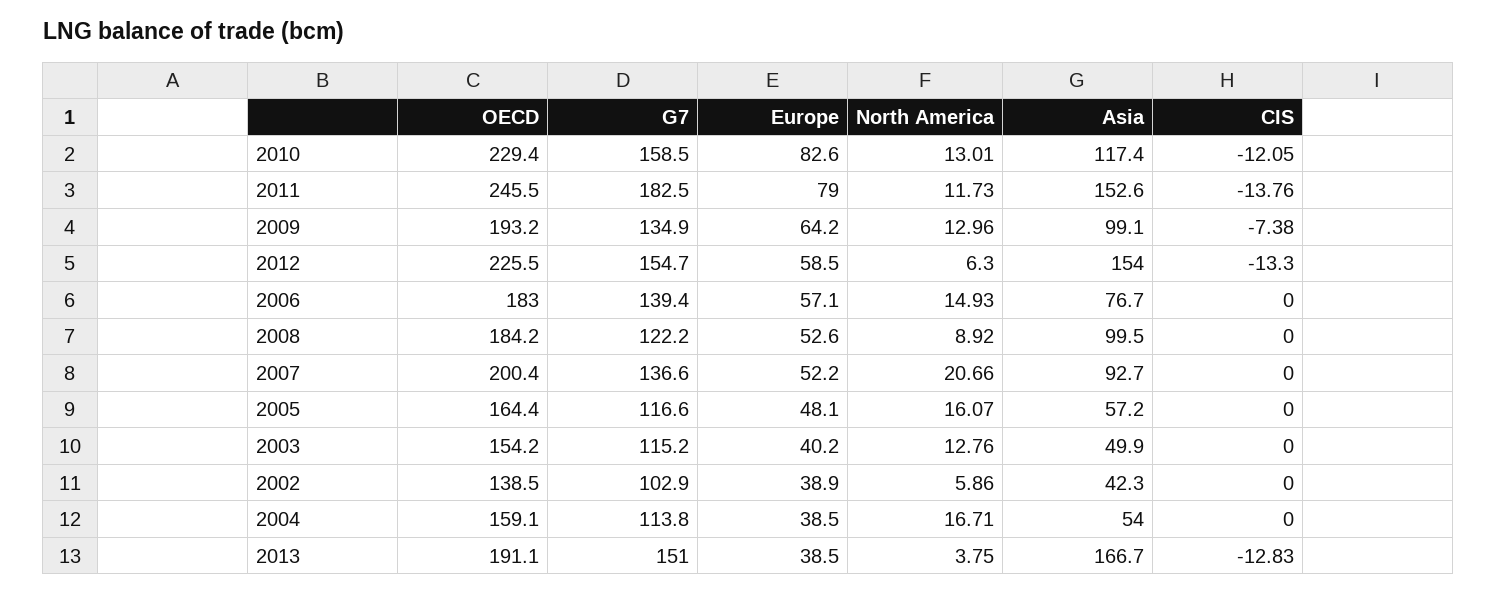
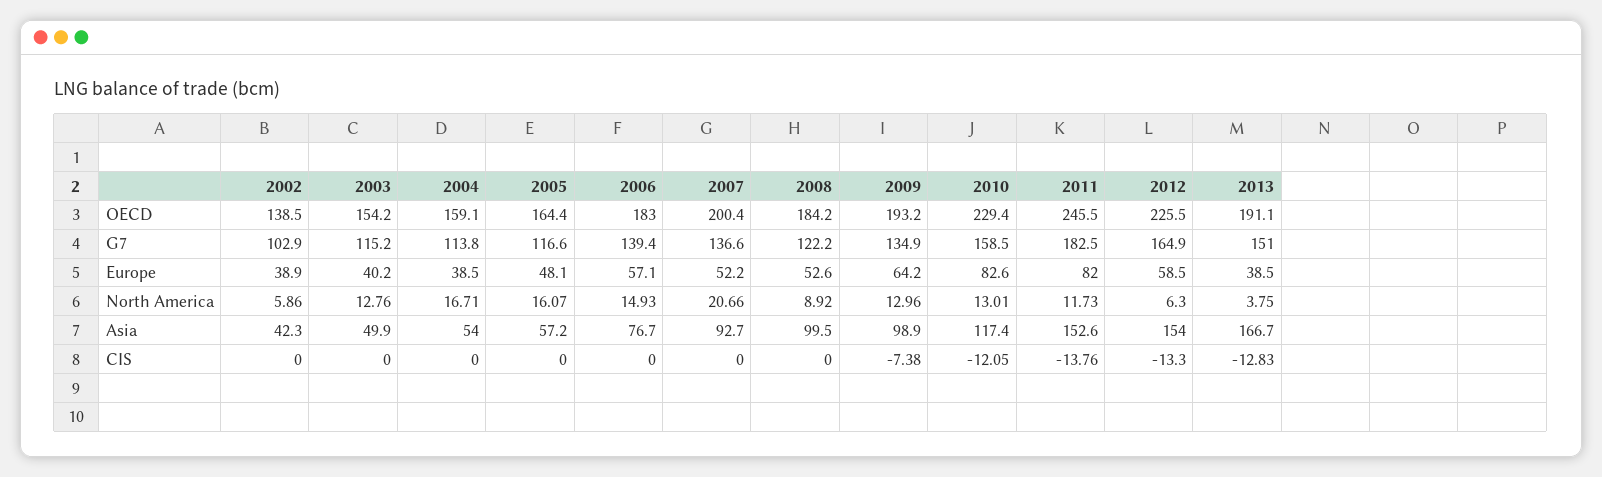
  {
    "OECD": {
      "2010": 229.4,
      "2011": 245.5,
      "2009": 193.2,
      "2012": 225.5,
      "2006": 183,
      "2008": 184.2,
      "2007": 200.4,
      "2005": 164.4,
      "2003": 154.2,
      "2002": 138.5,
      "2004": 159.1,
      "2013": 191.1
    },
    "G7": {
      "2010": 158.5,
      "2011": 182.5,
      "2009": 134.9,
-     "2012": 154.7,
+     "2012": 164.9,
      "2006": 139.4,
      "2008": 122.2,
      "2007": 136.6,
      "2005": 116.6,
      "2003": 115.2,
      "2002": 102.9,
      "2004": 113.8,
      "2013": 151
    },
    "Europe": {
      "2010": 82.6,
-     "2011": 79,
+     "2011": 82,
      "2009": 64.2,
      "2012": 58.5,
      "2006": 57.1,
      "2008": 52.6,
      "2007": 52.2,
      "2005": 48.1,
      "2003": 40.2,
      "2002": 38.9,
      "2004": 38.5,
      "2013": 38.5
    },
    "North America": {
      "2010": 13.01,
      "2011": 11.73,
      "2009": 12.96,
      "2012": 6.3,
      "2006": 14.93,
      "2008": 8.92,
      "2007": 20.66,
      "2005": 16.07,
      "2003": 12.76,
      "2002": 5.86,
      "2004": 16.71,
      "2013": 3.75
    },
    "Asia": {
      "2010": 117.4,
      "2011": 152.6,
-     "2009": 99.1,
+     "2009": 98.9,
      "2012": 154,
      "2006": 76.7,
      "2008": 99.5,
      "2007": 92.7,
      "2005": 57.2,
      "2003": 49.9,
      "2002": 42.3,
      "2004": 54,
      "2013": 166.7
    },
    "CIS": {
      "2010": -12.05,
      "2011": -13.76,
      "2009": -7.38,
      "2012": -13.3,
      "2006": 0,
      "2008": 0,
      "2007": 0,
      "2005": 0,
      "2003": 0,
      "2002": 0,
      "2004": 0,
      "2013": -12.83
    }
  }

